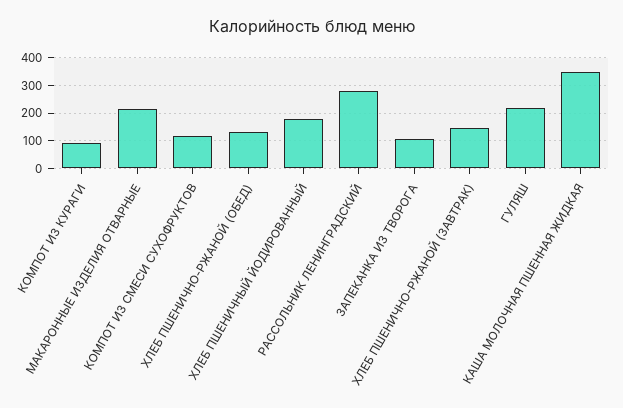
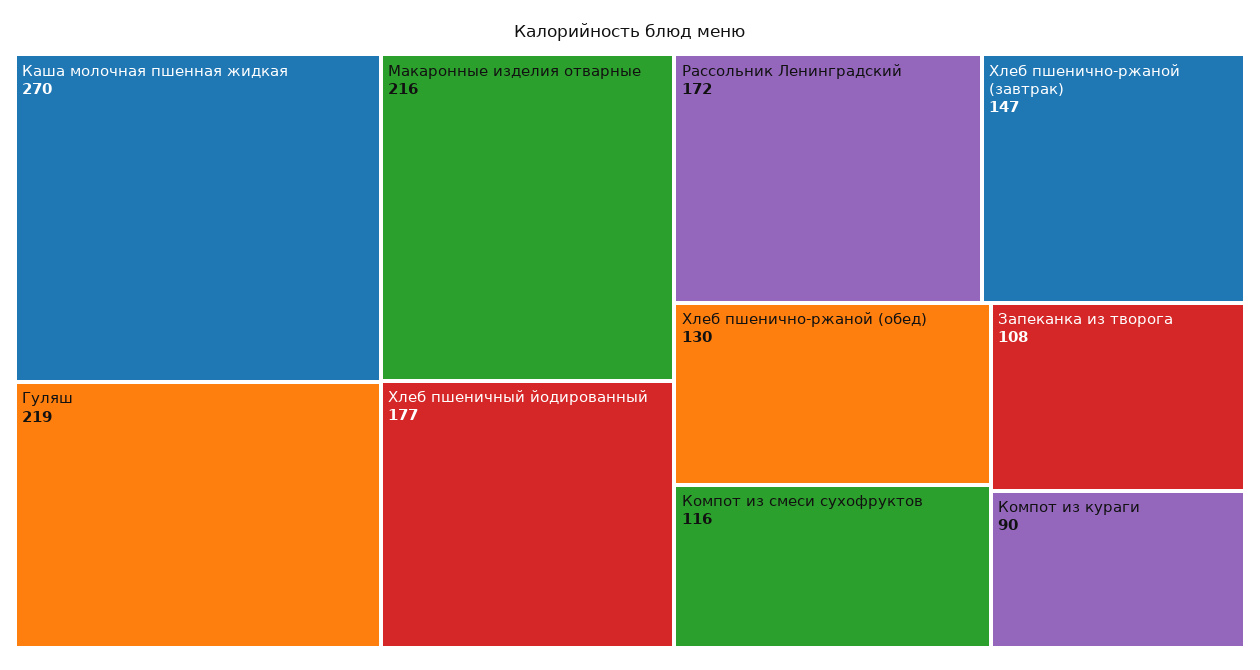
  {
    "КОМПОТ ИЗ КУРАГИ": 90,
    "МАКАРОННЫЕ ИЗДЕЛИЯ ОТВАРНЫЕ": 216,
    "КОМПОТ ИЗ СМЕСИ СУХОФРУКТОВ": 116,
    "ХЛЕБ ПШЕНИЧНО-РЖАНОЙ (ОБЕД)": 130,
    "ХЛЕБ ПШЕНИЧНЫЙ ЙОДИРОВАННЫЙ": 177,
-   "РАССОЛЬНИК ЛЕНИНГРАДСКИЙ": 275,
+   "РАССОЛЬНИК ЛЕНИНГРАДСКИЙ": 172,
    "ЗАПЕКАНКА ИЗ ТВОРОГА": 108,
    "ХЛЕБ ПШЕНИЧНО-РЖАНОЙ (ЗАВТРАК)": 147,
    "ГУЛЯШ": 219,
-   "КАША МОЛОЧНАЯ ПШЕННАЯ ЖИДКАЯ": 350
+   "КАША МОЛОЧНАЯ ПШЕННАЯ ЖИДКАЯ": 270
  }

